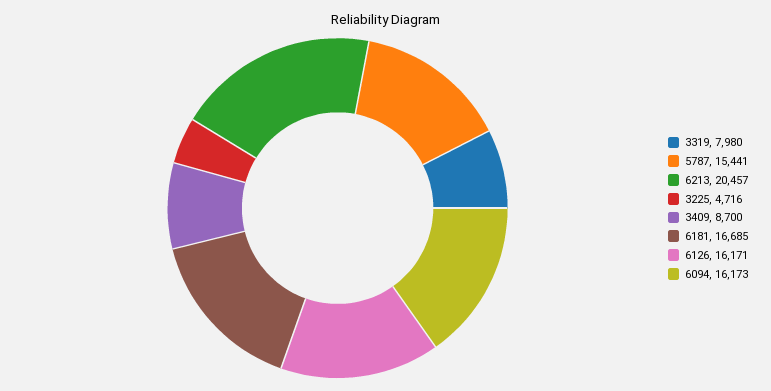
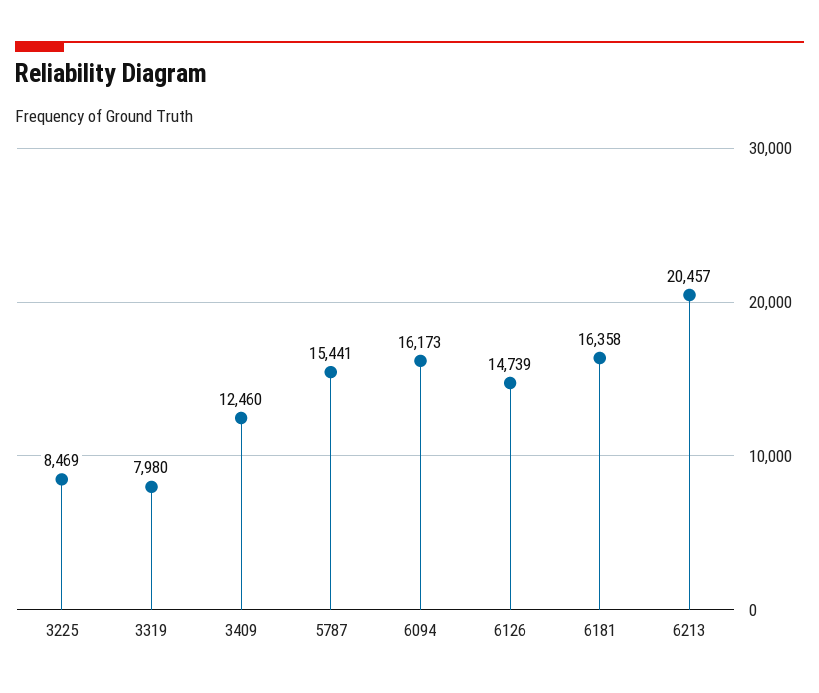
  {
    "3319": 7980,
    "5787": 15441,
    "6213": 20457,
-   "3225": 4716,
+   "3225": 8469,
-   "3409": 8700,
+   "3409": 12460,
-   "6181": 16685,
+   "6181": 16358,
-   "6126": 16171,
+   "6126": 14739,
    "6094": 16173
  }

